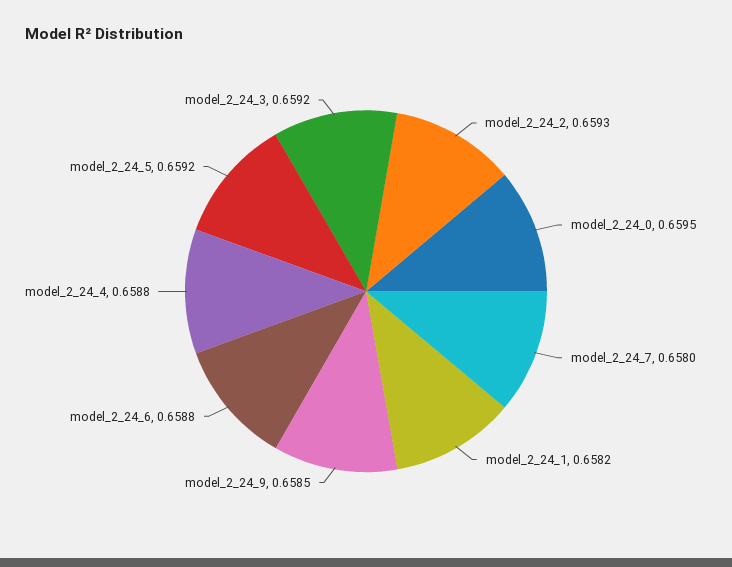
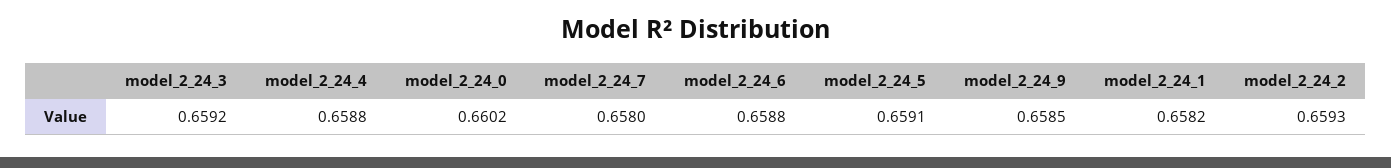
  {
    "model_2_24_2": 0.6593,
-   "model_2_24_0": 0.6595,
+   "model_2_24_0": 0.6602,
    "model_2_24_7": 0.658,
    "model_2_24_1": 0.6582,
    "model_2_24_9": 0.6585,
    "model_2_24_6": 0.6588,
    "model_2_24_4": 0.6588,
-   "model_2_24_5": 0.6592,
+   "model_2_24_5": 0.6591,
    "model_2_24_3": 0.6592
  }

